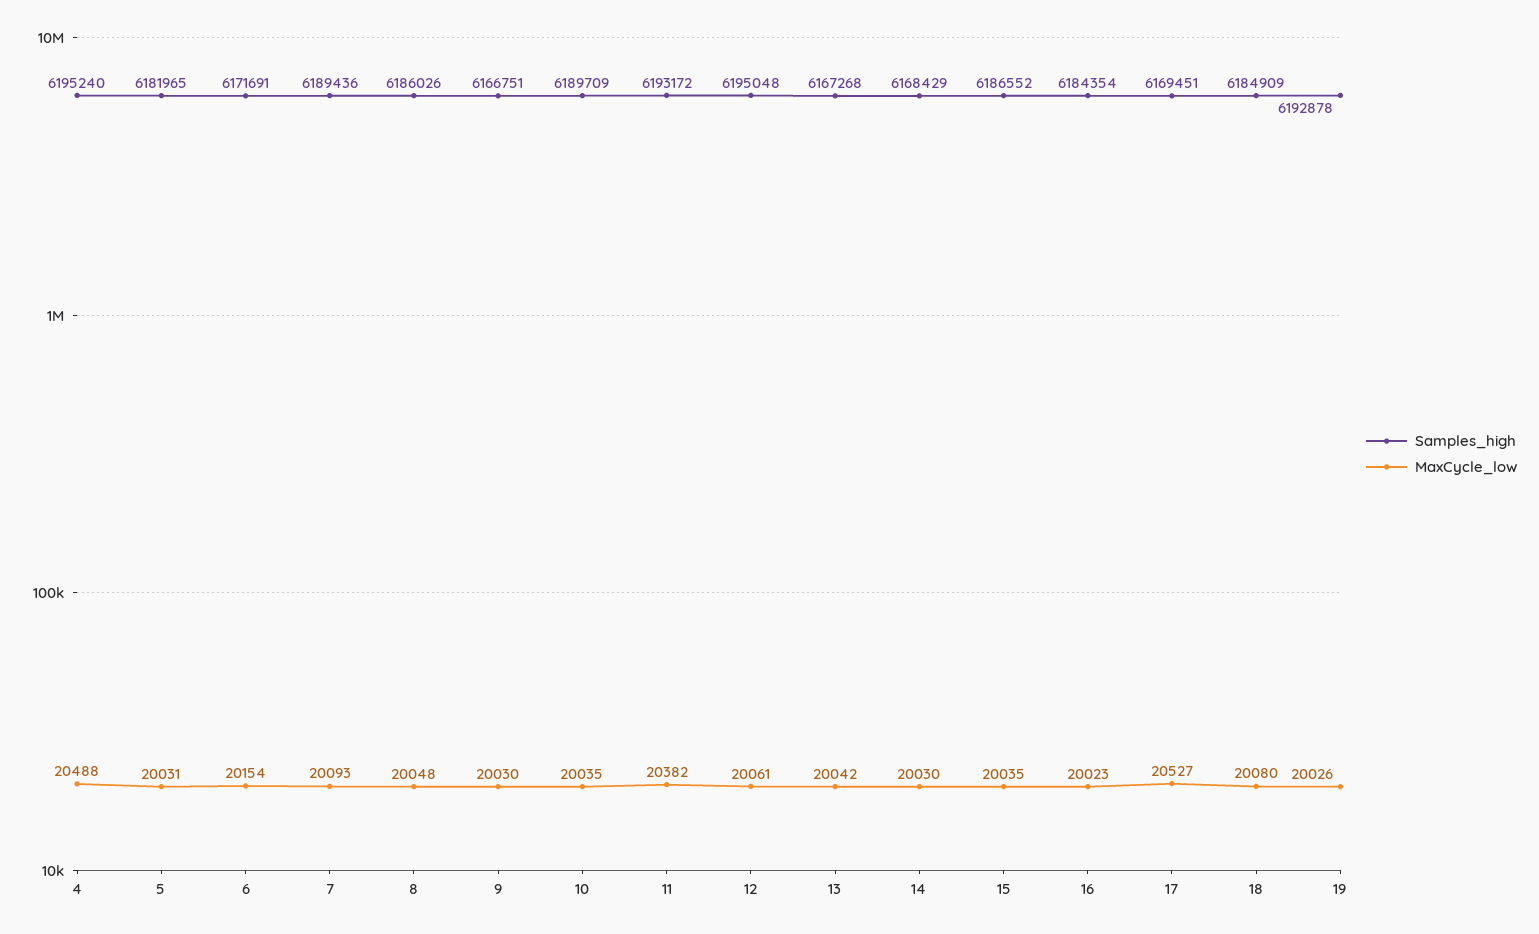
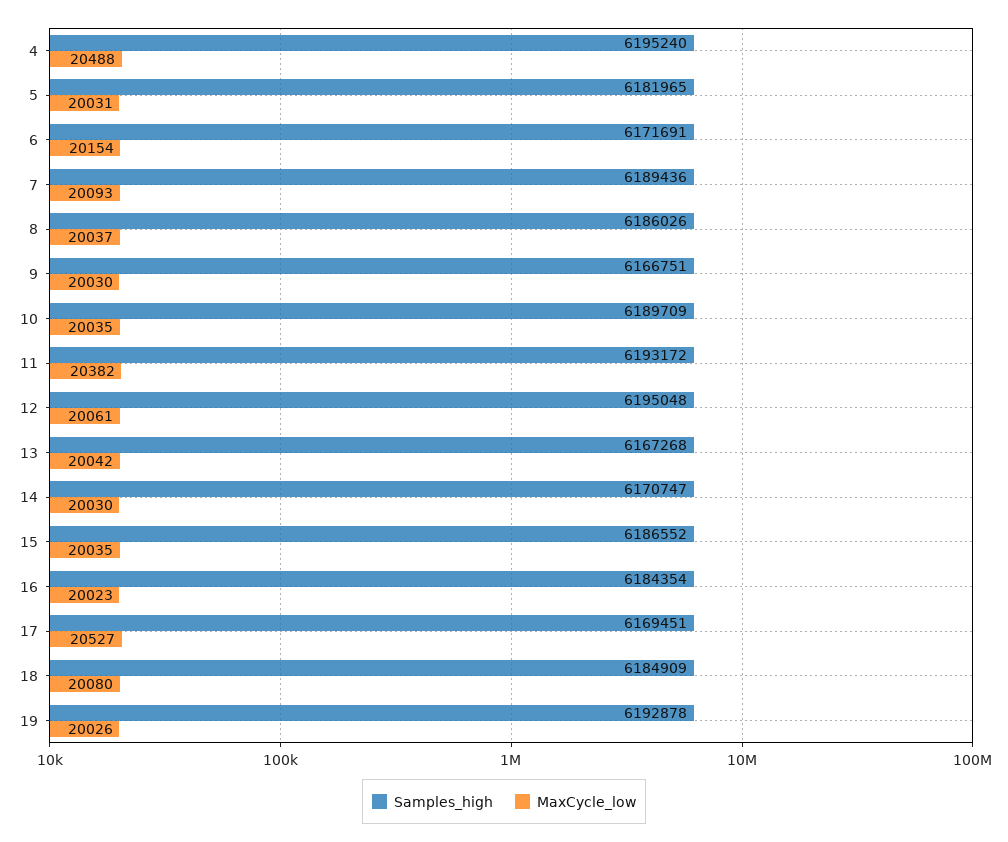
  {
    "Samples_high": {
      "4": 6195240,
      "5": 6181965,
      "6": 6171691,
      "7": 6189436,
      "8": 6186026,
      "9": 6166751,
      "10": 6189709,
      "11": 6193172,
      "12": 6195048,
      "13": 6167268,
-     "14": 6168429,
+     "14": 6170747,
      "15": 6186552,
      "16": 6184354,
      "17": 6169451,
      "18": 6184909,
      "19": 6192878
    },
    "MaxCycle_low": {
      "4": 20488,
      "5": 20031,
      "6": 20154,
      "7": 20093,
-     "8": 20048,
+     "8": 20037,
      "9": 20030,
      "10": 20035,
      "11": 20382,
      "12": 20061,
      "13": 20042,
      "14": 20030,
      "15": 20035,
      "16": 20023,
      "17": 20527,
      "18": 20080,
      "19": 20026
    }
  }

